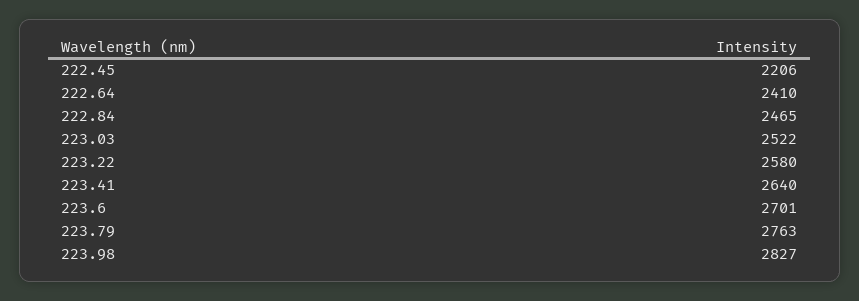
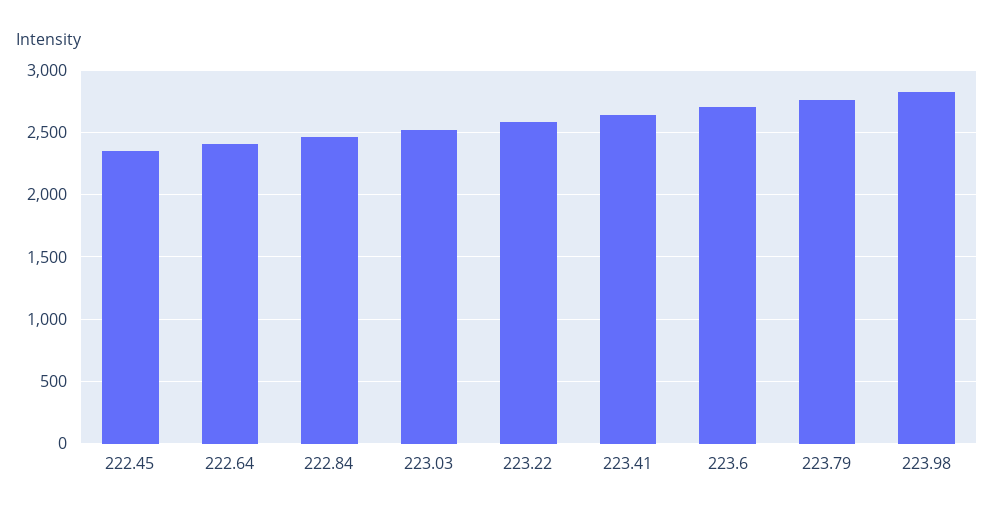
  {
-   "222.45": 2206,
+   "222.45": 2350,
    "222.64": 2410,
    "222.84": 2465,
    "223.03": 2522,
    "223.22": 2580,
    "223.41": 2640,
    "223.6": 2701,
    "223.79": 2763,
    "223.98": 2827
  }

